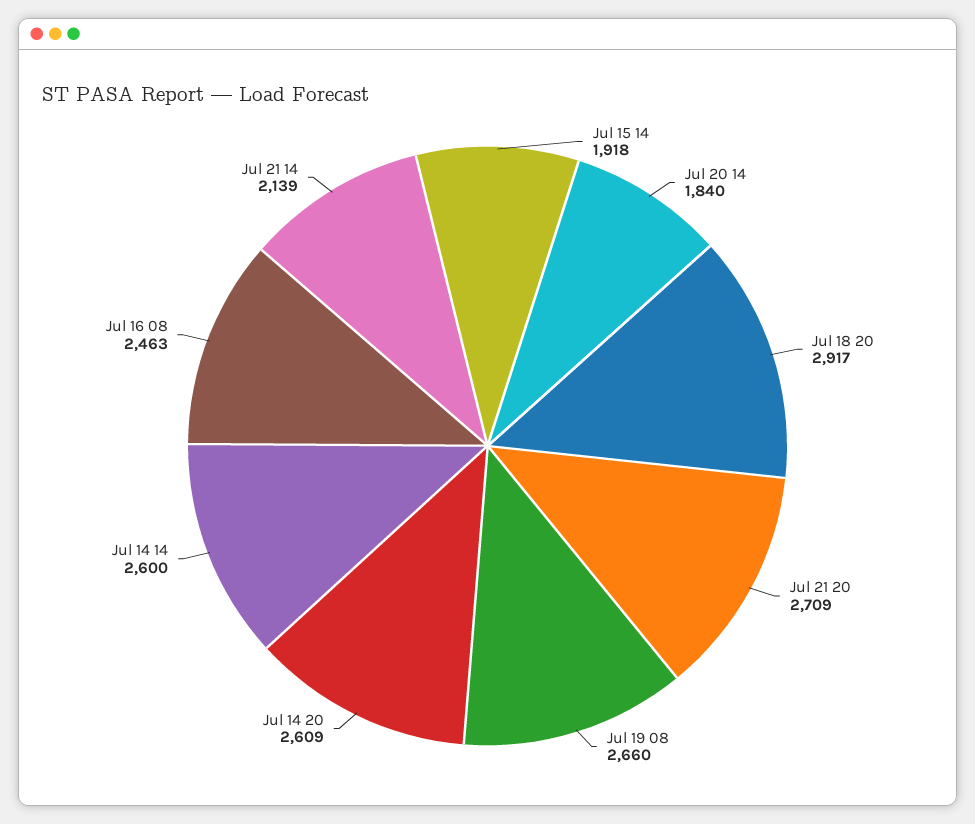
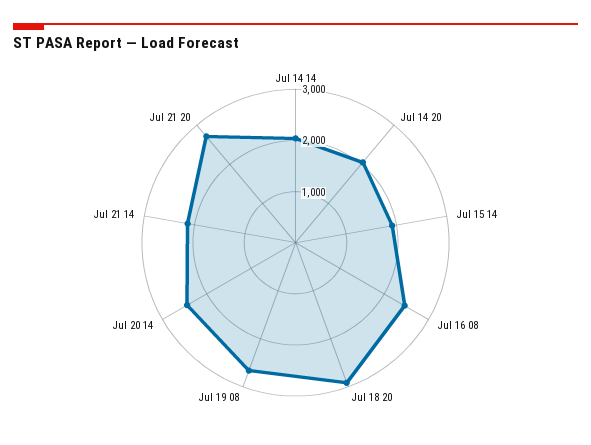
  {
    "Jul 15 14": 1918,
-   "Jul 20 14": 1840,
+   "Jul 20 14": 2400,
    "Jul 18 20": 2917,
    "Jul 21 20": 2709,
    "Jul 19 08": 2660,
-   "Jul 14 20": 2609,
+   "Jul 14 20": 2000,
-   "Jul 14 14": 2600,
+   "Jul 14 14": 2000,
    "Jul 16 08": 2463,
    "Jul 21 14": 2139
  }

